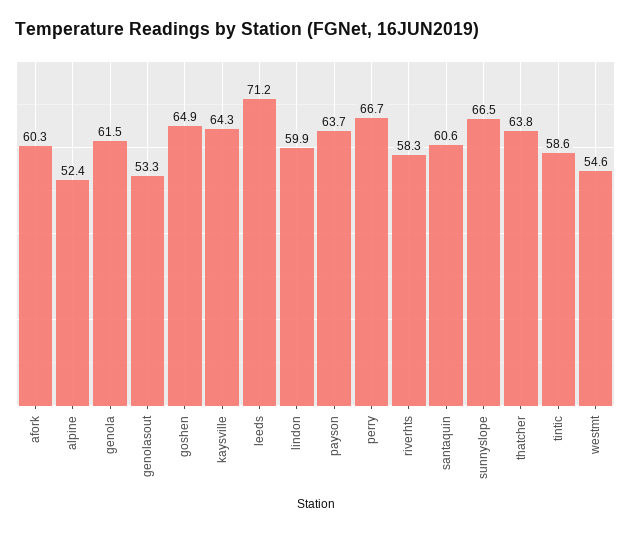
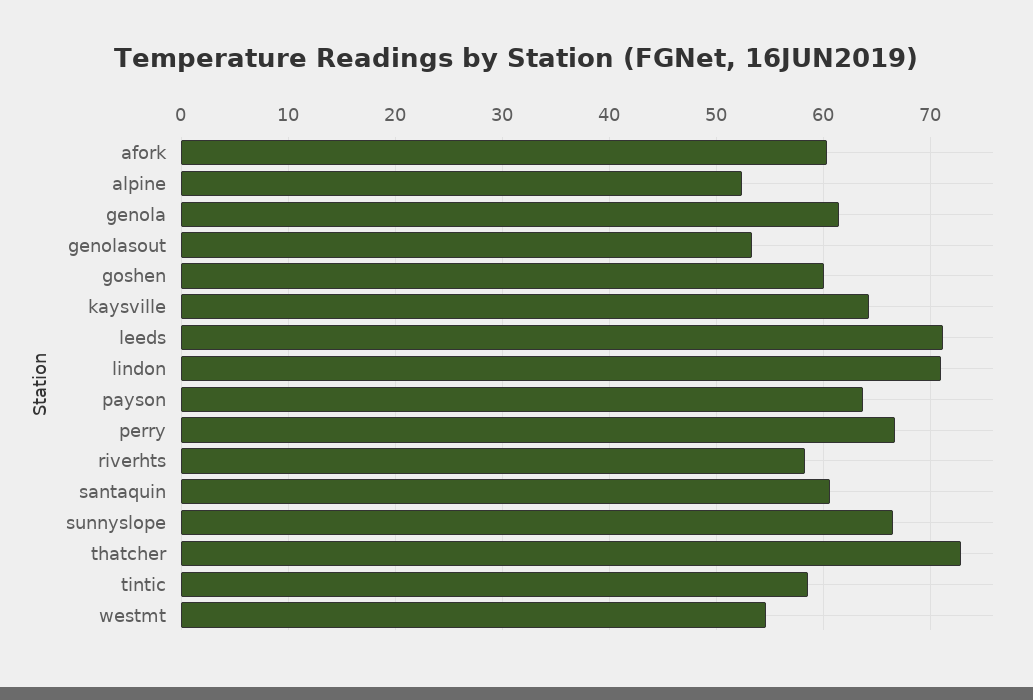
  {
    "afork": 60.3,
    "alpine": 52.4,
    "genola": 61.5,
    "genolasout": 53.3,
-   "goshen": 64.9,
+   "goshen": 60,
    "kaysville": 64.3,
    "leeds": 71.2,
-   "lindon": 59.9,
+   "lindon": 71,
    "payson": 63.7,
    "perry": 66.7,
    "riverhts": 58.3,
    "santaquin": 60.6,
    "sunnyslope": 66.5,
-   "thatcher": 63.8,
+   "thatcher": 73,
    "tintic": 58.6,
    "westmt": 54.6
  }

